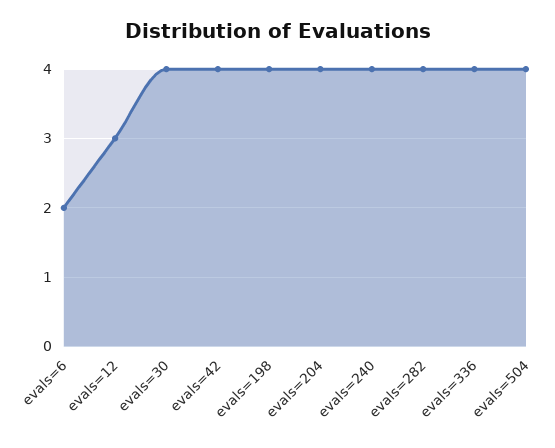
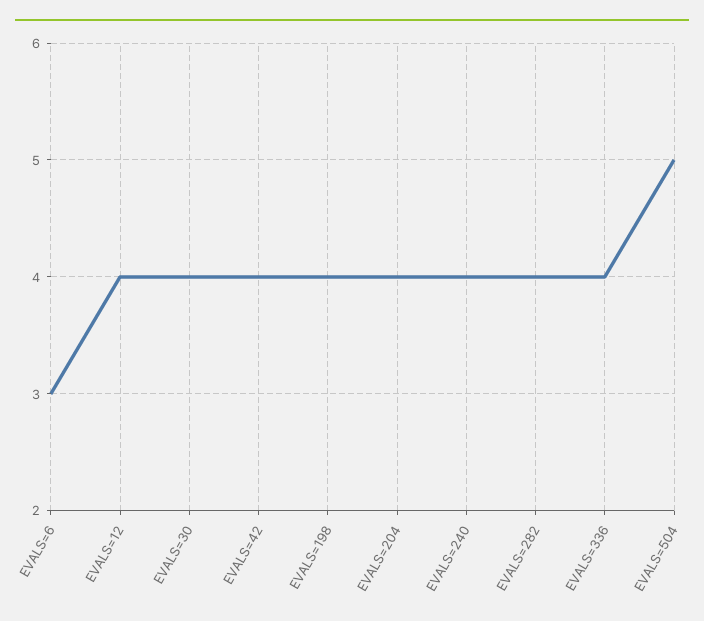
  {
-   "evals=6": 2,
+   "evals=6": 3,
-   "evals=12": 3,
+   "evals=12": 4,
    "evals=30": 4,
    "evals=42": 4,
    "evals=198": 4,
    "evals=204": 4,
    "evals=240": 4,
    "evals=282": 4,
    "evals=336": 4,
-   "evals=504": 4
+   "evals=504": 5
  }

